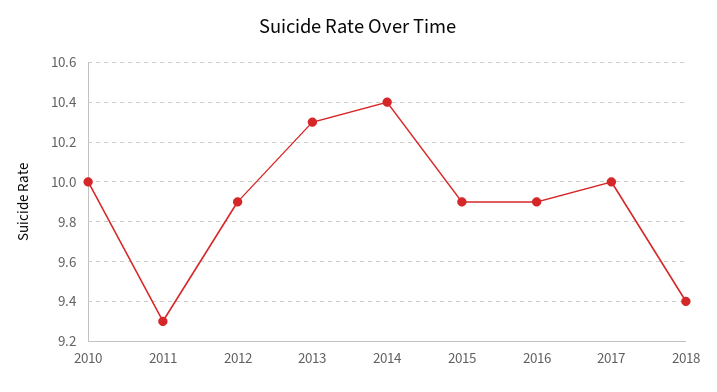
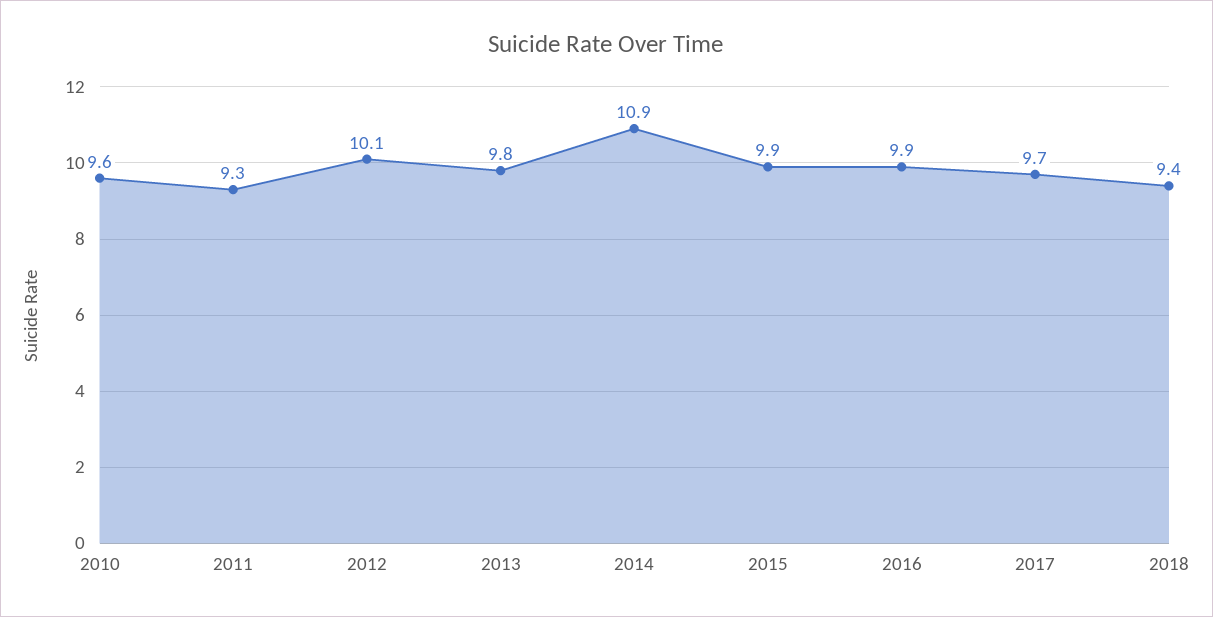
  {
-   "2010": 10,
+   "2010": 9.6,
    "2011": 9.3,
-   "2012": 9.9,
+   "2012": 10.1,
-   "2013": 10.3,
+   "2013": 9.8,
-   "2014": 10.4,
+   "2014": 10.9,
    "2015": 9.9,
    "2016": 9.9,
-   "2017": 10,
+   "2017": 9.7,
    "2018": 9.4
  }

